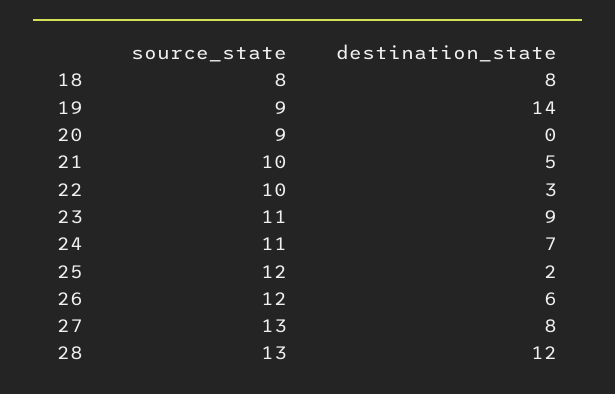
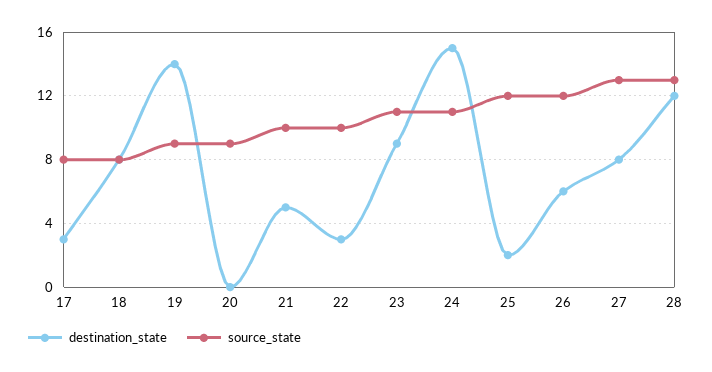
  {
    "source_state": {
      "18": 8,
      "19": 9,
      "20": 9,
      "21": 10,
      "22": 10,
      "23": 11,
      "24": 11,
      "25": 12,
      "26": 12,
      "27": 13,
-     "28": 13
+     "28": 13,
+     "17": 8
    },
    "destination_state": {
      "18": 8,
      "19": 14,
      "20": 0,
      "21": 5,
      "22": 3,
      "23": 9,
-     "24": 7,
+     "24": 15,
      "25": 2,
      "26": 6,
      "27": 8,
-     "28": 12
+     "28": 12,
+     "17": 3
    }
  }

